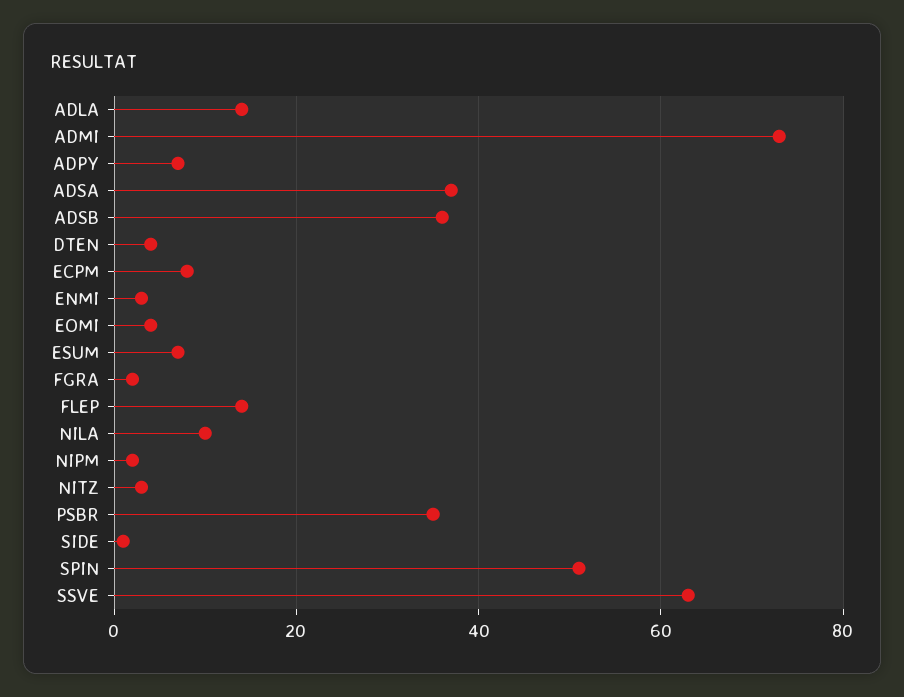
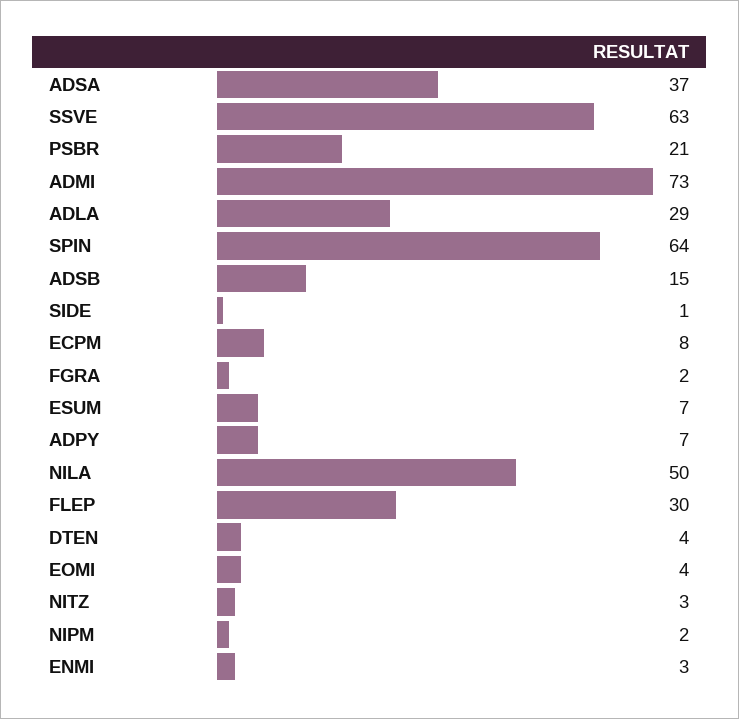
  {
-   "ADLA": 15,
+   "ADLA": 29,
    "ADMI": 73,
    "ADPY": 7,
    "ADSA": 37,
-   "ADSB": 35,
+   "ADSB": 15,
    "DTEN": 4,
    "ECPM": 8,
    "ENMI": 3,
    "EOMI": 4,
    "ESUM": 7,
    "FGRA": 2,
-   "FLEP": 15,
+   "FLEP": 30,
-   "NILA": 10,
+   "NILA": 50,
    "NIPM": 2,
    "NITZ": 3,
-   "PSBR": 35,
+   "PSBR": 21,
    "SIDE": 1,
-   "SPIN": 50,
+   "SPIN": 64,
    "SSVE": 63
  }

